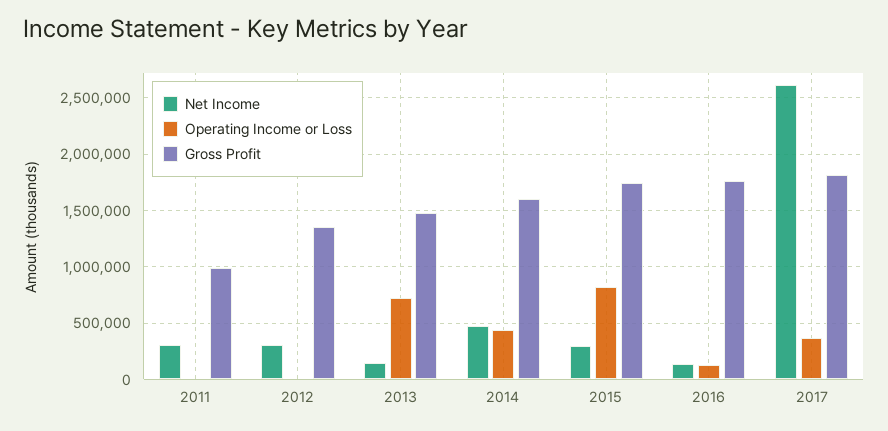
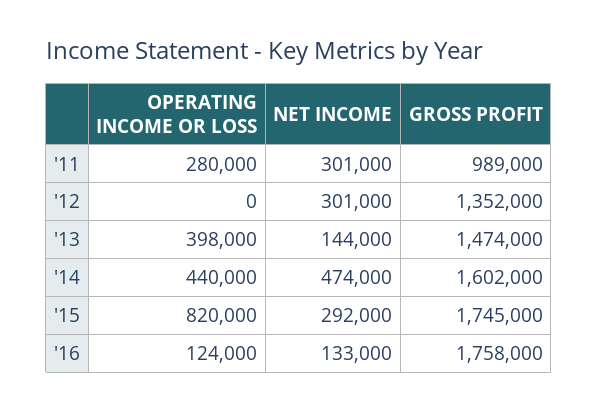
  {
    "Net Income": {
      "2011": 301000,
      "2012": 301000,
      "2013": 144000,
      "2014": 474000,
      "2015": 292000,
-     "2016": 133000,
+     "2016": 133000
-     "2017": 2600000
    },
    "Operating Income or Loss": {
-     "2011": 0,
+     "2011": 280000,
      "2012": 0,
-     "2013": 700000,
+     "2013": 398000,
      "2014": 440000,
      "2015": 820000,
-     "2016": 124000,
+     "2016": 124000
-     "2017": 400000
    },
    "Gross Profit": {
      "2011": 989000,
      "2012": 1352000,
      "2013": 1474000,
      "2014": 1602000,
      "2015": 1745000,
-     "2016": 1758000,
+     "2016": 1758000
-     "2017": 1800000
    }
  }

